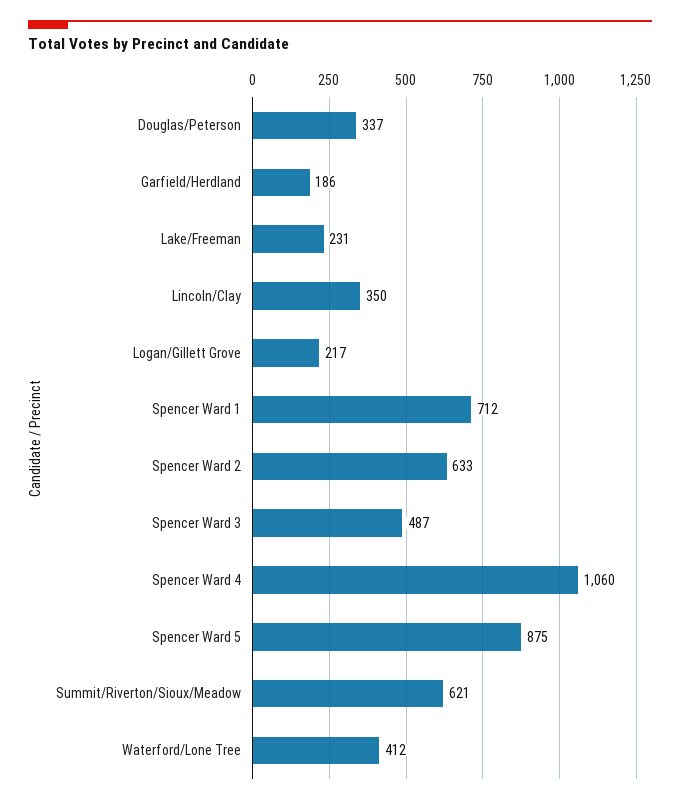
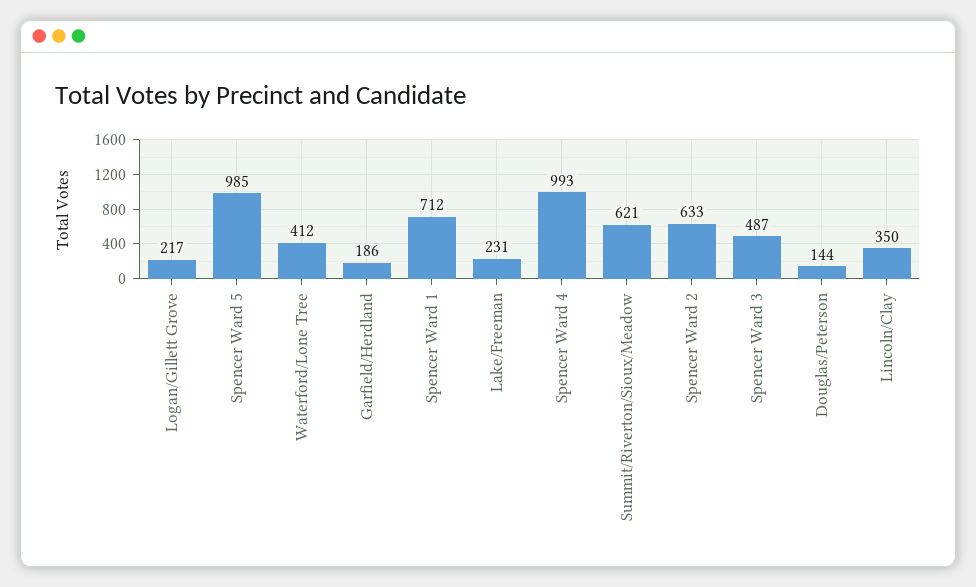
  {
-   "Douglas/Peterson": 337,
+   "Douglas/Peterson": 144,
    "Garfield/Herdland": 186,
    "Lake/Freeman": 231,
    "Lincoln/Clay": 350,
    "Logan/Gillett Grove": 217,
    "Spencer Ward 1": 712,
    "Spencer Ward 2": 633,
    "Spencer Ward 3": 487,
-   "Spencer Ward 4": 1060,
+   "Spencer Ward 4": 993,
-   "Spencer Ward 5": 875,
+   "Spencer Ward 5": 985,
    "Summit/Riverton/Sioux/Meadow": 621,
    "Waterford/Lone Tree": 412
  }

